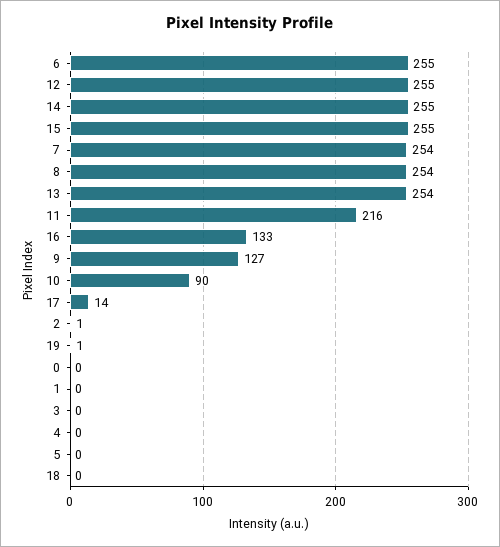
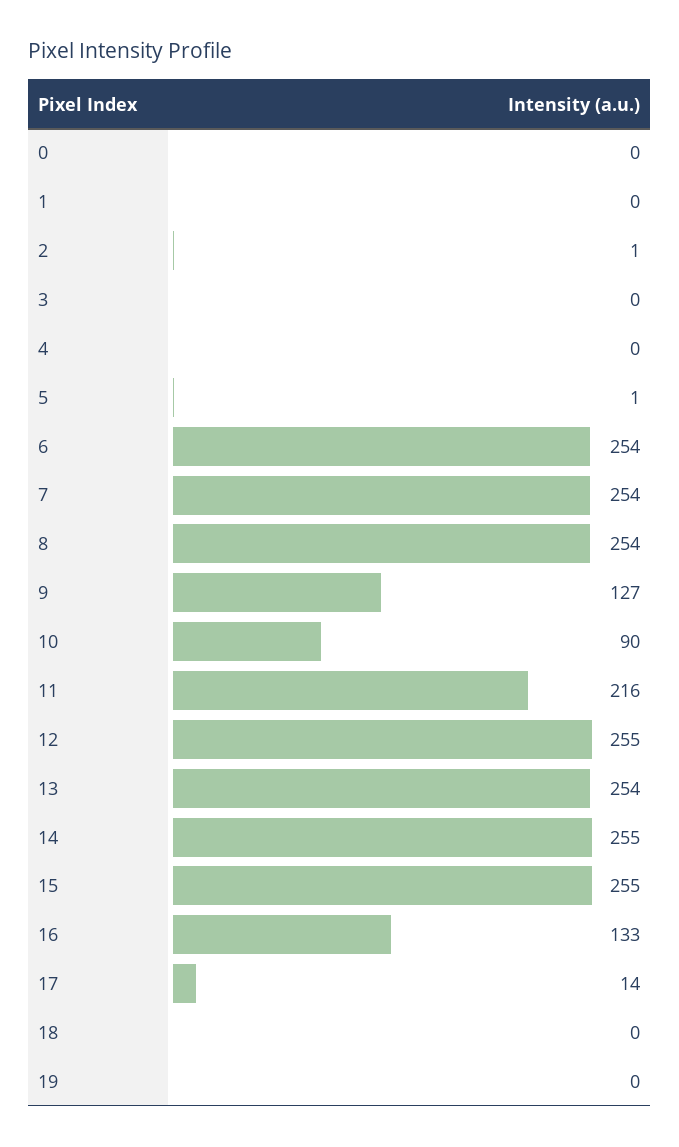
  {
-   "6": 255,
+   "6": 254,
    "12": 255,
    "14": 255,
    "15": 255,
    "7": 254,
    "8": 254,
    "13": 254,
    "11": 216,
    "16": 133,
    "9": 127,
    "10": 90,
    "17": 14,
    "2": 1,
-   "19": 1,
+   "19": 0,
    "0": 0,
    "1": 0,
    "3": 0,
    "4": 0,
-   "5": 0,
+   "5": 1,
    "18": 0
  }

